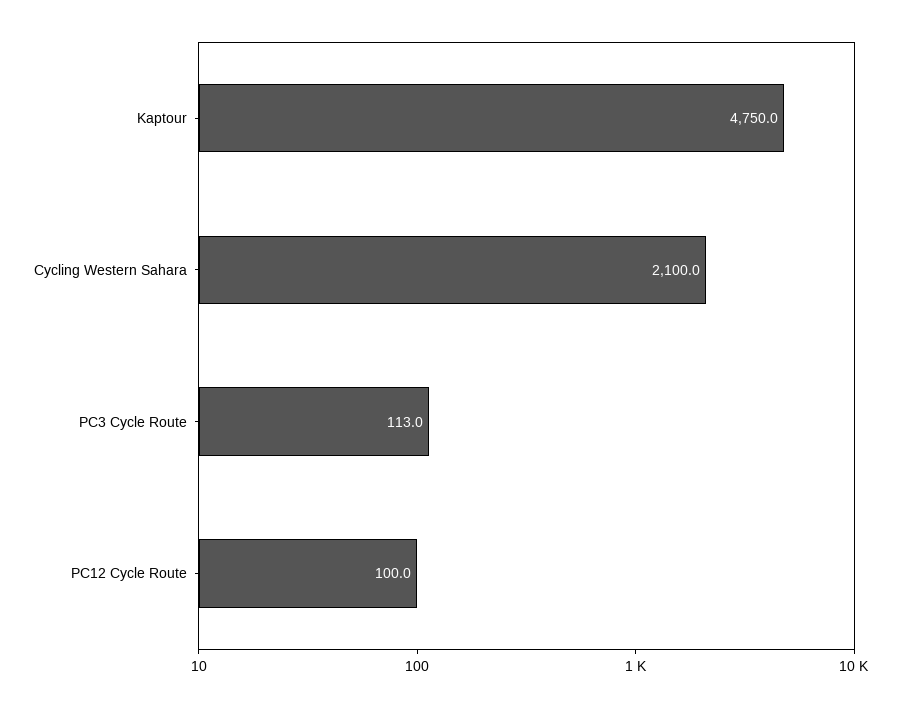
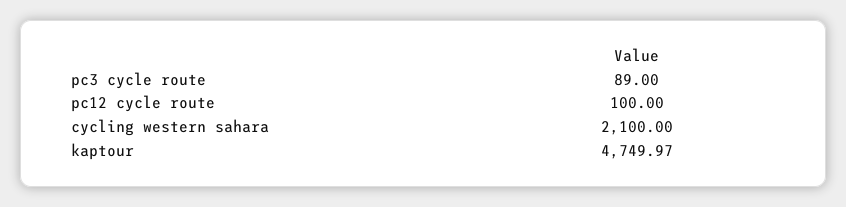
  {
    "Kaptour": 4749.97,
    "Cycling Western Sahara": 2100,
-   "PC3 Cycle Route": 113,
+   "PC3 Cycle Route": 89,
    "PC12 Cycle Route": 100
  }

